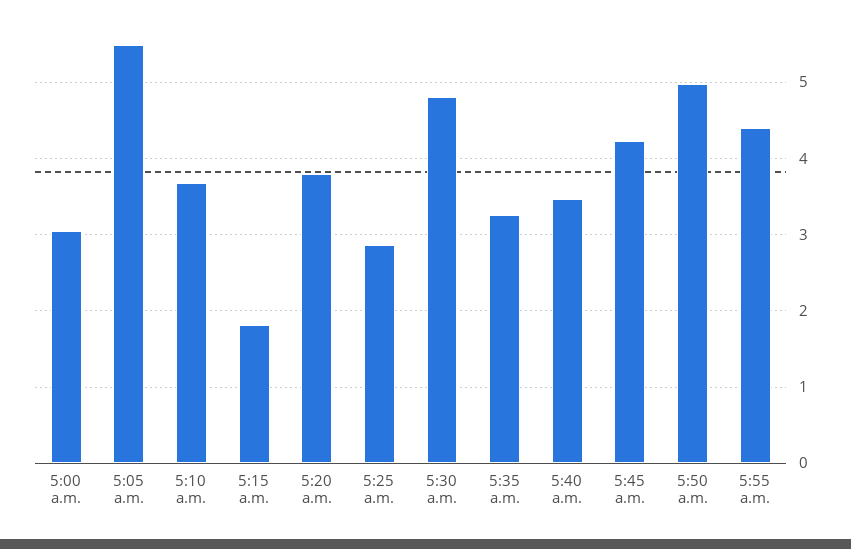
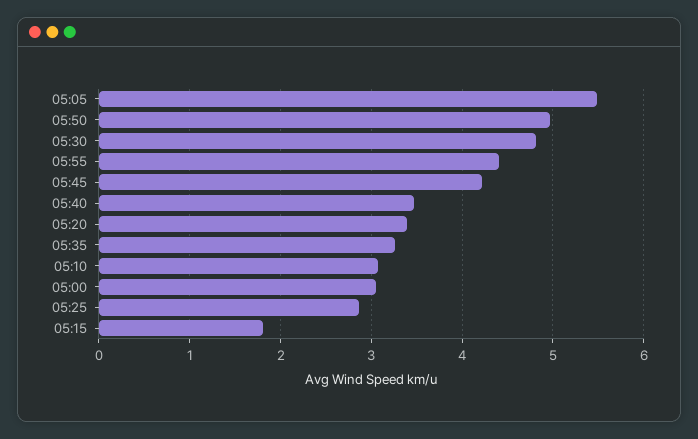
  {
    "5:00 a.m.": 3,
    "5:05 a.m.": 5.5,
-   "5:10 a.m.": 3.7,
+   "5:10 a.m.": 3.1,
    "5:15 a.m.": 1.8,
-   "5:20 a.m.": 3.8,
+   "5:20 a.m.": 3.4,
    "5:25 a.m.": 2.9,
    "5:30 a.m.": 4.8,
    "5:35 a.m.": 3.3,
    "5:40 a.m.": 3.5,
    "5:45 a.m.": 4.2,
    "5:50 a.m.": 5,
    "5:55 a.m.": 4.4
  }

